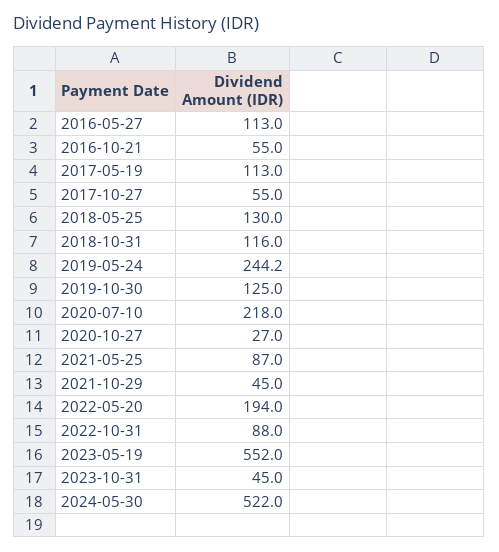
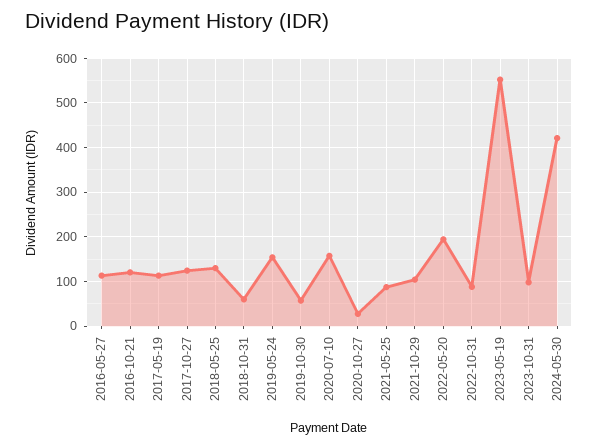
  {
    "2016-05-27": 113,
-   "2016-10-21": 55,
+   "2016-10-21": 120,
    "2017-05-19": 113,
-   "2017-10-27": 55,
+   "2017-10-27": 120,
    "2018-05-25": 130,
-   "2018-10-31": 116,
+   "2018-10-31": 60,
-   "2019-05-24": 244.2,
+   "2019-05-24": 160,
-   "2019-10-30": 125,
+   "2019-10-30": 60,
-   "2020-07-10": 218,
+   "2020-07-10": 160,
    "2020-10-27": 27,
    "2021-05-25": 87,
-   "2021-10-29": 45,
+   "2021-10-29": 100,
    "2022-05-20": 194,
    "2022-10-31": 88,
    "2023-05-19": 552,
-   "2023-10-31": 45,
+   "2023-10-31": 100,
-   "2024-05-30": 522
+   "2024-05-30": 420
  }

